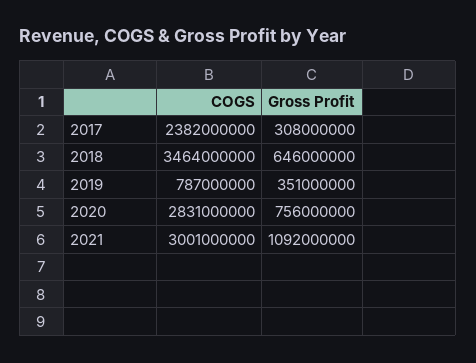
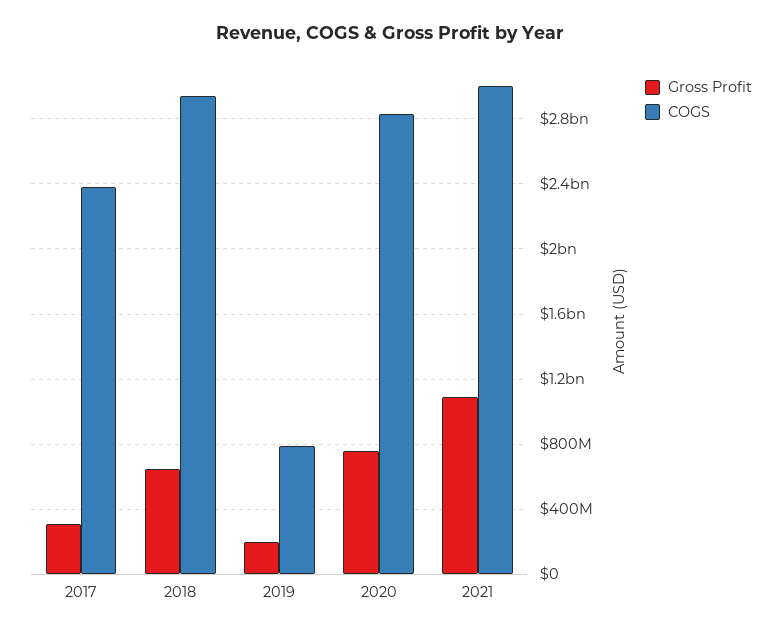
  {
    "COGS": {
      "2017": 2382000000,
-     "2018": 3464000000,
+     "2018": 2950000000,
      "2019": 787000000,
      "2020": 2831000000,
      "2021": 3001000000
    },
    "Gross Profit": {
      "2017": 308000000,
      "2018": 646000000,
-     "2019": 351000000,
+     "2019": 200000000,
      "2020": 756000000,
      "2021": 1092000000
    }
  }

